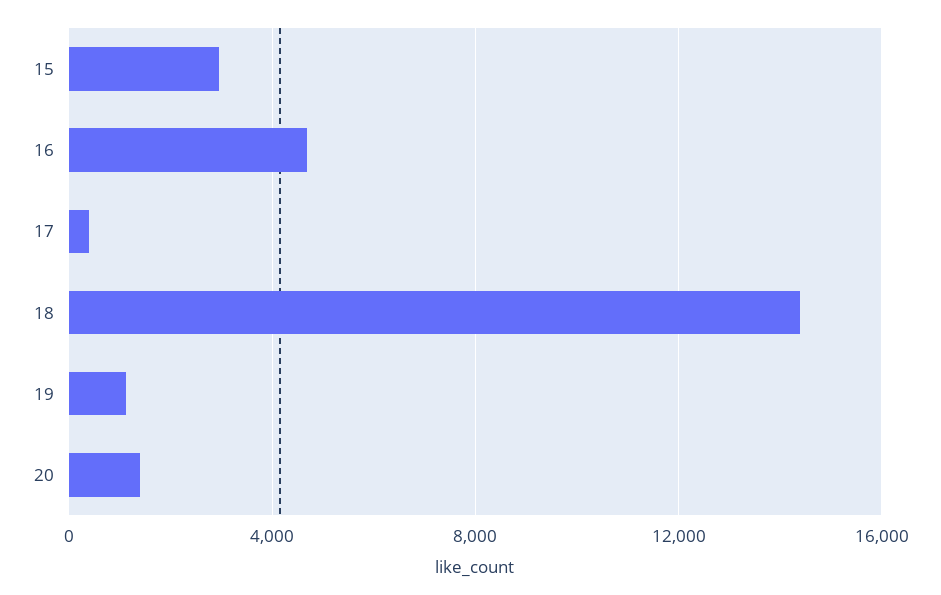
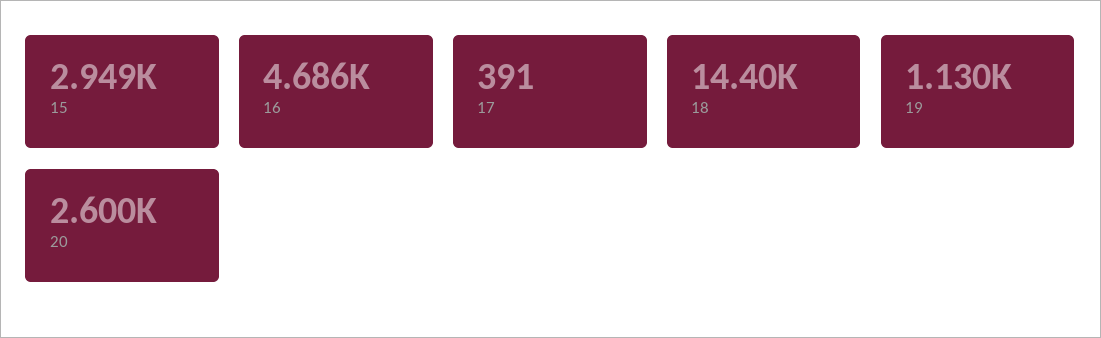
  {
    "15": 2949,
    "16": 4686,
    "17": 391,
    "18": 14400,
    "19": 1130,
-   "20": 1500
+   "20": 2600
  }

